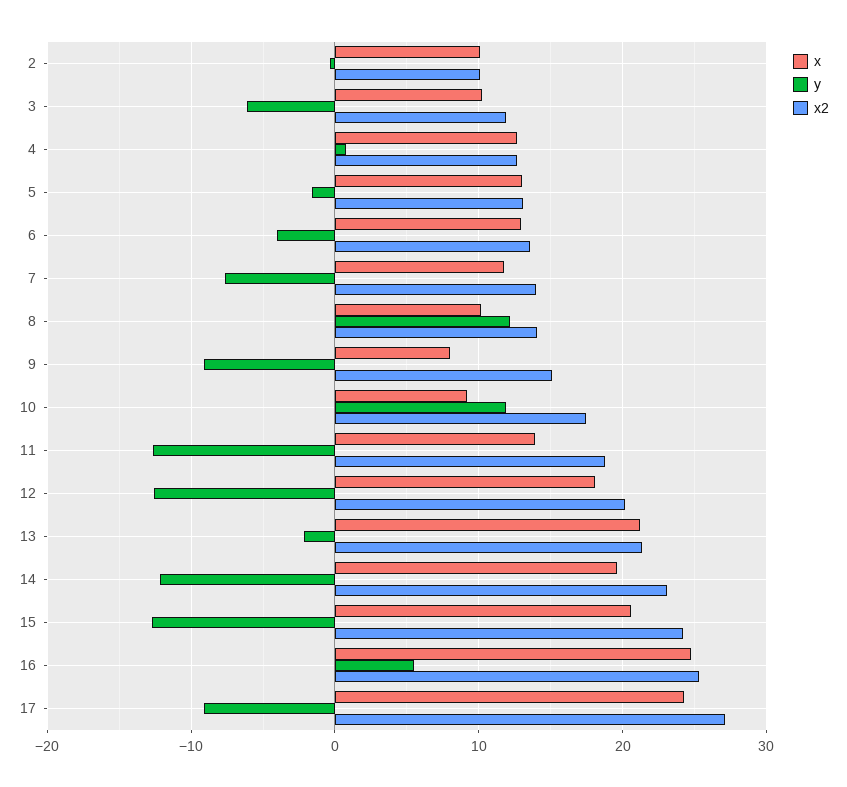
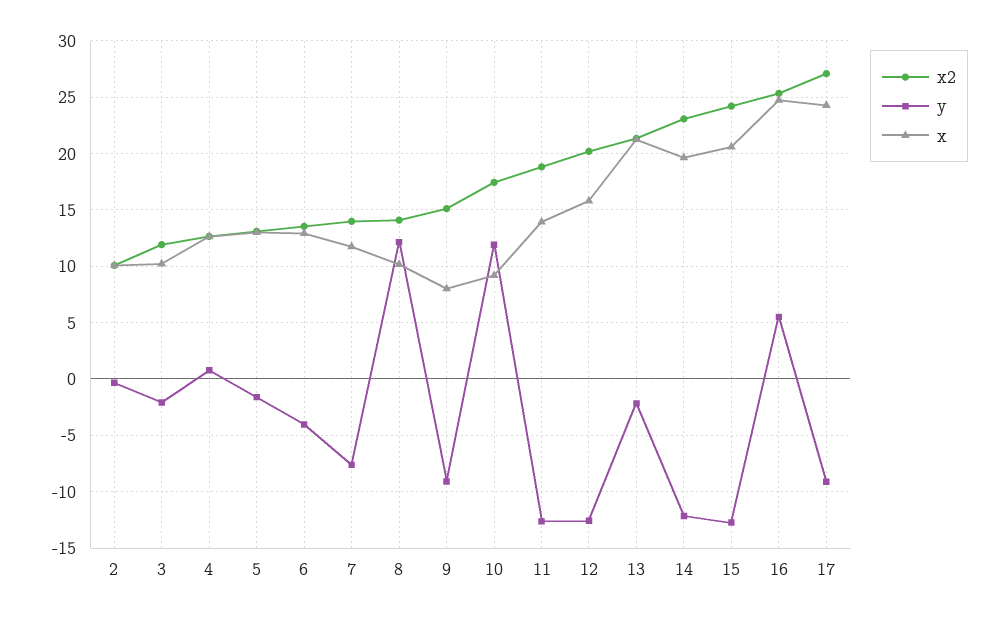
  {
    "x": {
      "2": 10,
      "3": 10,
      "4": 13,
      "5": 13,
      "6": 13,
      "7": 12,
      "8": 10,
      "9": 8,
      "10": 9,
      "11": 14,
-     "12": 18,
+     "12": 16,
      "13": 21,
      "14": 20,
      "15": 21,
      "16": 25,
      "17": 24
    },
    "y": {
      "2": 0,
-     "3": -6,
+     "3": -2,
      "4": 1,
      "5": -2,
      "6": -4,
      "7": -8,
      "8": 12,
      "9": -9,
      "10": 12,
      "11": -13,
      "12": -13,
      "13": -2,
      "14": -12,
      "15": -13,
      "16": 6,
      "17": -9
    },
    "x2": {
      "2": 10,
      "3": 12,
      "4": 13,
      "5": 13,
      "6": 14,
      "7": 14,
      "8": 14,
      "9": 15,
      "10": 17,
      "11": 19,
      "12": 20,
      "13": 21,
      "14": 23,
      "15": 24,
      "16": 25,
      "17": 27
    }
  }

